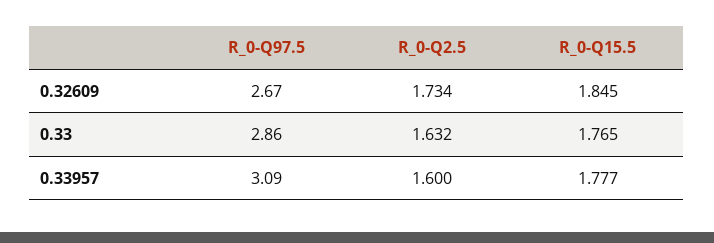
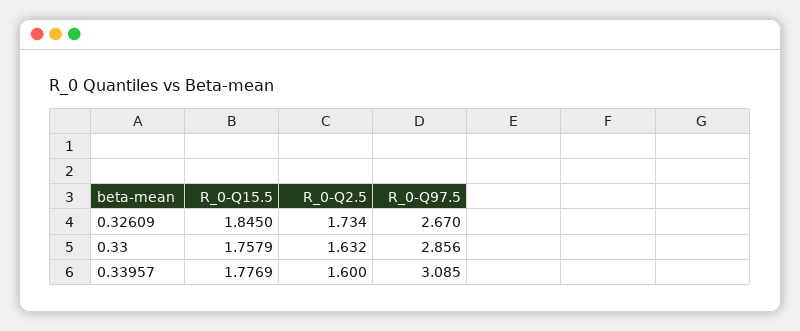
  {
    "R_0-Q97.5": {
      "0.32609": 2.67,
      "0.33": 2.856,
      "0.33957": 3.085
    },
    "R_0-Q2.5": {
      "0.32609": 1.734,
      "0.33": 1.632,
      "0.33957": 1.6
    },
    "R_0-Q15.5": {
      "0.32609": 1.845,
-     "0.33": 1.765,
+     "0.33": 1.7579,
      "0.33957": 1.7769
    }
  }

